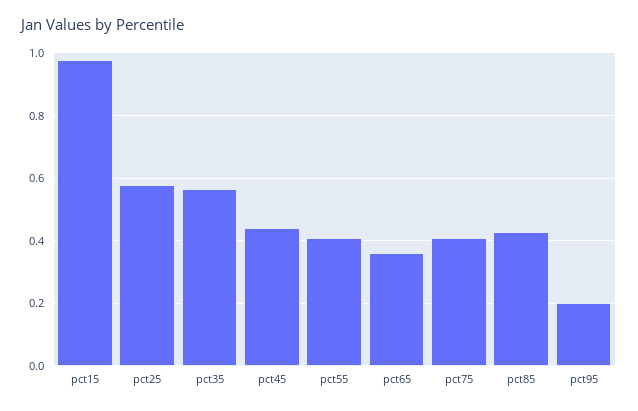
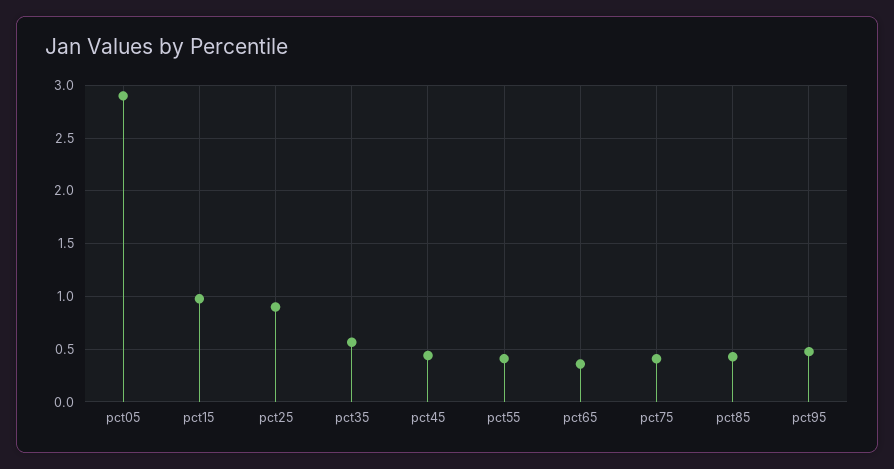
  {
    "pct15": 0.98,
-   "pct25": 0.58,
+   "pct25": 0.9,
    "pct35": 0.56,
    "pct45": 0.44,
    "pct55": 0.42,
    "pct65": 0.36,
    "pct75": 0.4,
    "pct85": 0.42,
-   "pct95": 0.2
+   "pct95": 0.5,
+   "pct05": 2.9
  }

